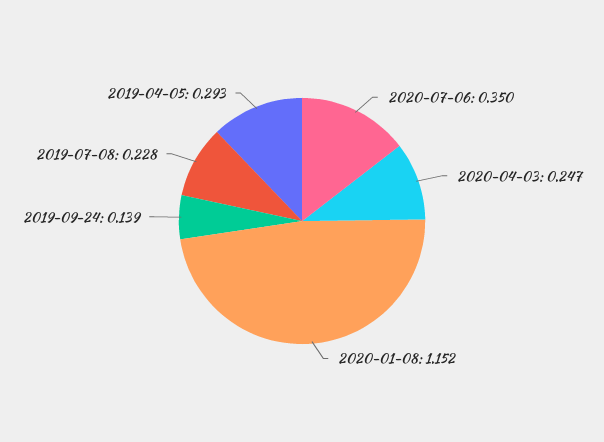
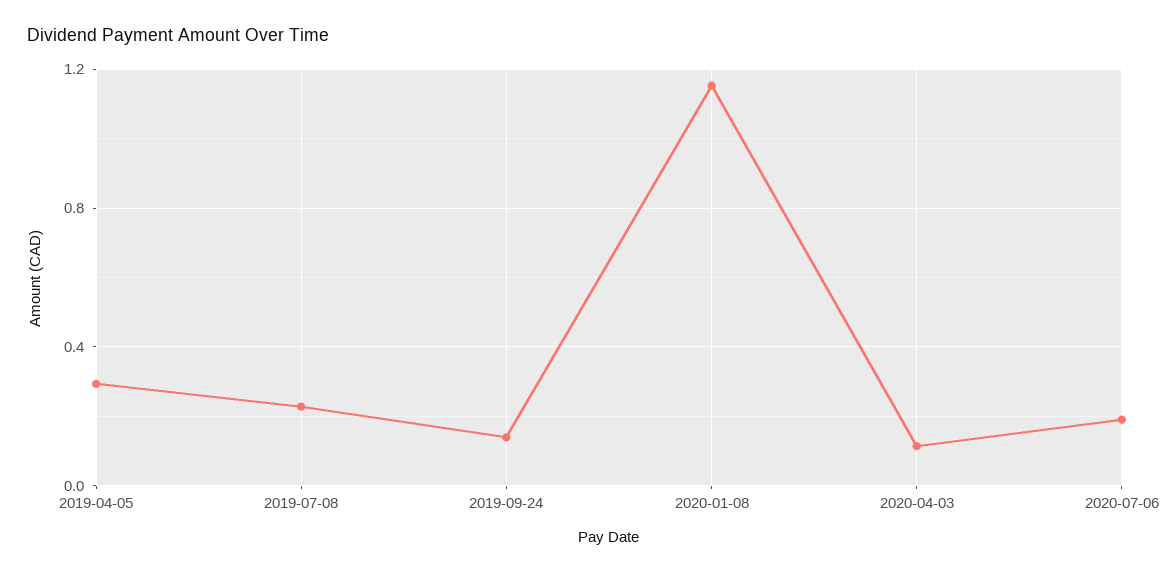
  {
-   "2020-07-06": 0.35,
+   "2020-07-06": 0.2,
-   "2020-04-03": 0.247,
+   "2020-04-03": 0.1,
    "2020-01-08": 1.152,
    "2019-09-24": 0.139,
    "2019-07-08": 0.228,
    "2019-04-05": 0.293
  }

